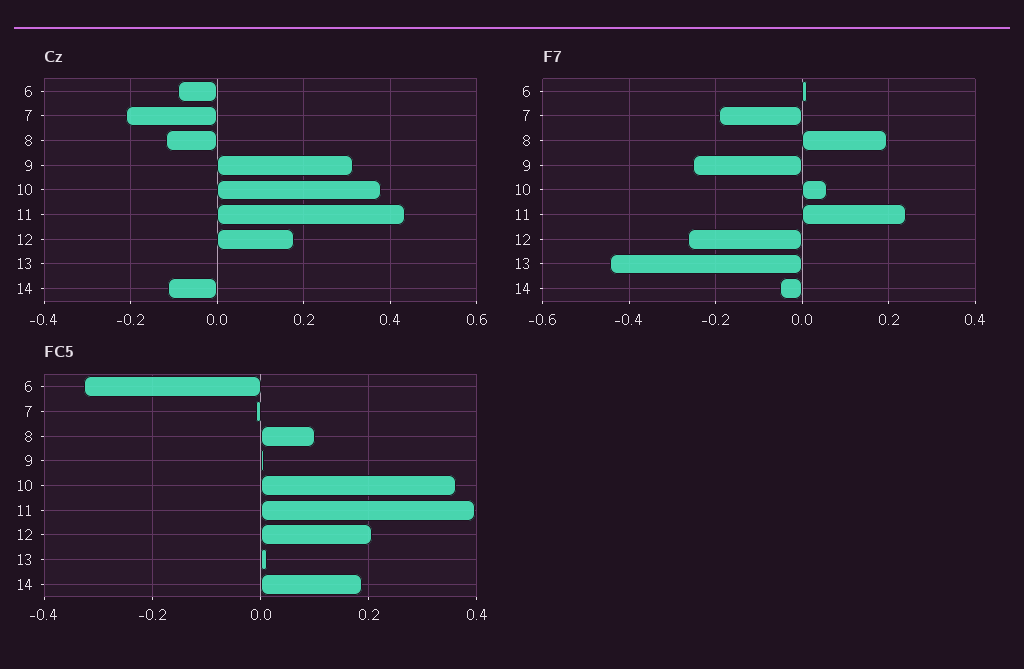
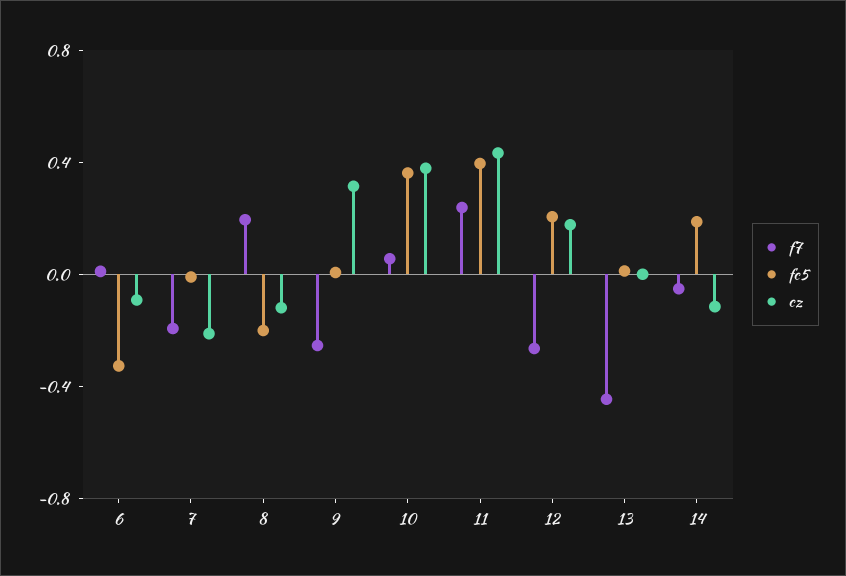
  {
    "Cz": {
      "6": -0.1,
      "7": -0.22,
      "8": -0.12,
      "9": 0.32,
      "10": 0.38,
      "11": 0.44,
      "12": 0.18,
      "13": 0,
      "14": -0.12
    },
    "F7": {
      "6": 0.02,
      "7": -0.2,
      "8": 0.2,
      "9": -0.26,
      "10": 0.06,
      "11": 0.24,
      "12": -0.26,
      "13": -0.44,
      "14": -0.06
    },
    "FC5": {
      "6": -0.32,
      "7": 0,
-     "8": 0.1,
+     "8": -0.2,
      "9": 0,
      "10": 0.36,
      "11": 0.4,
      "12": 0.2,
      "13": 0.02,
      "14": 0.18
    }
  }

